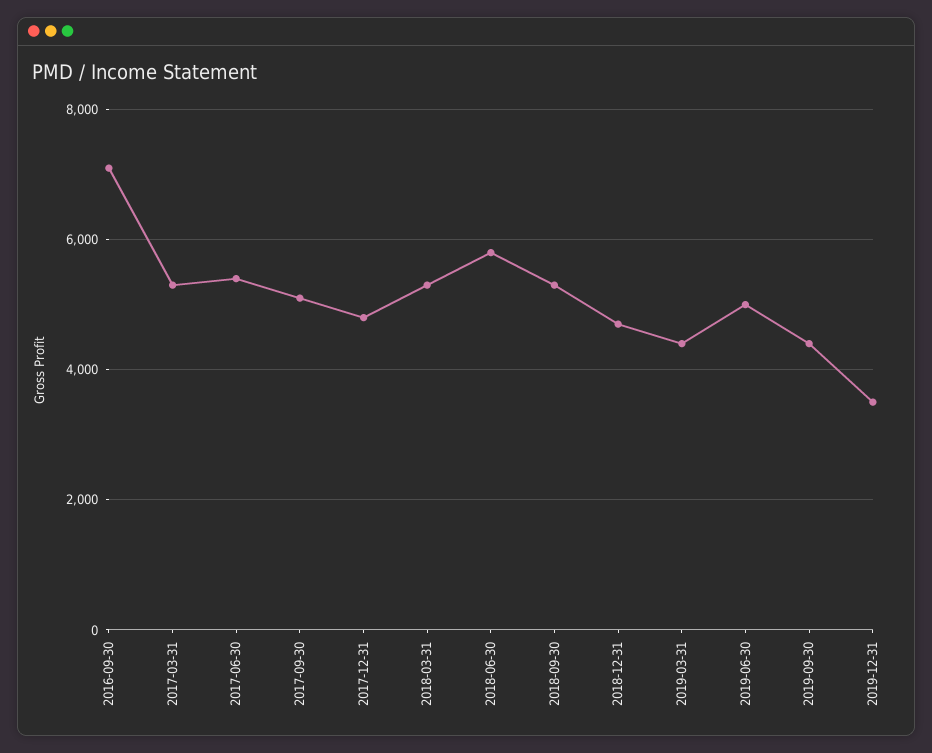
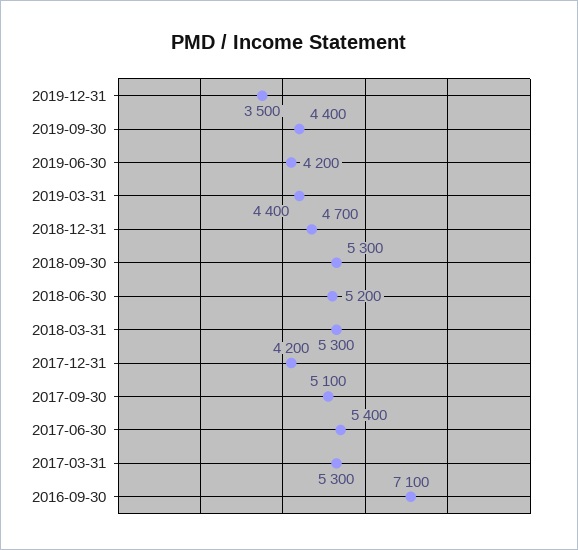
  {
    "2016-09-30": 7100,
    "2017-03-31": 5300,
    "2017-06-30": 5400,
    "2017-09-30": 5100,
-   "2017-12-31": 4800,
+   "2017-12-31": 4200,
    "2018-03-31": 5300,
-   "2018-06-30": 5800,
+   "2018-06-30": 5200,
    "2018-09-30": 5300,
    "2018-12-31": 4700,
    "2019-03-31": 4400,
-   "2019-06-30": 5000,
+   "2019-06-30": 4200,
    "2019-09-30": 4400,
    "2019-12-31": 3500
  }

